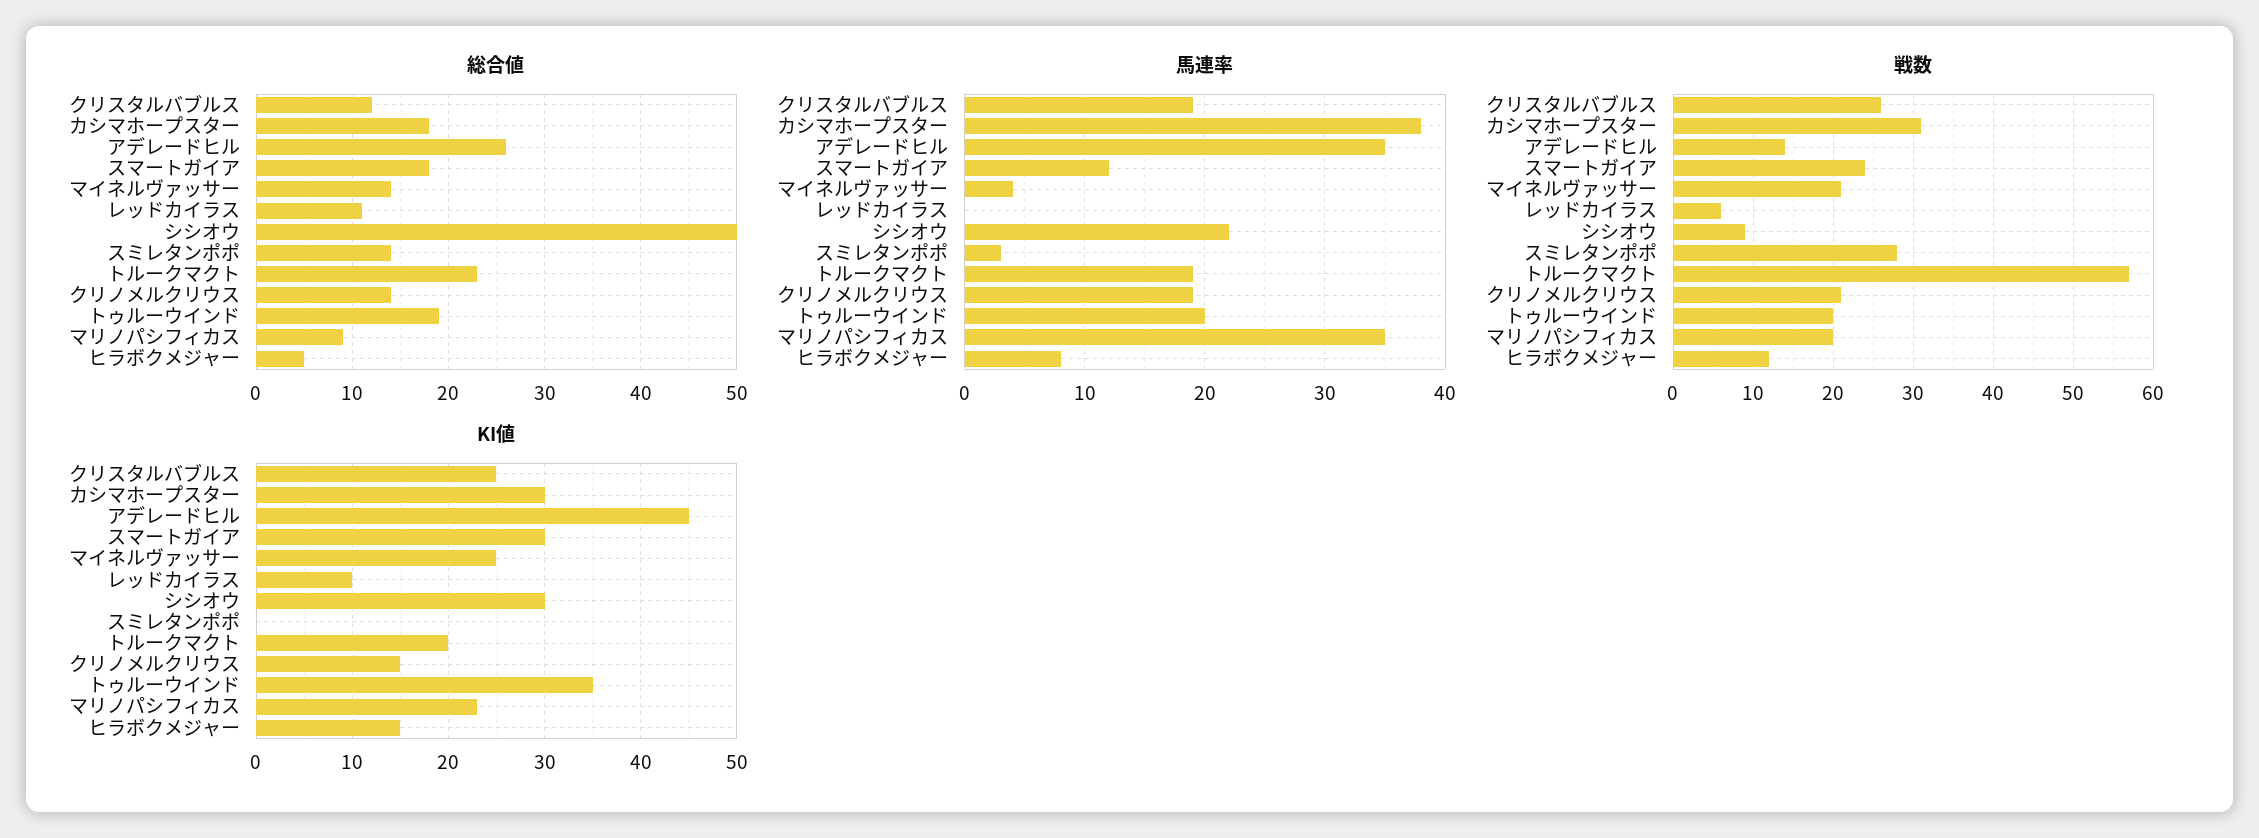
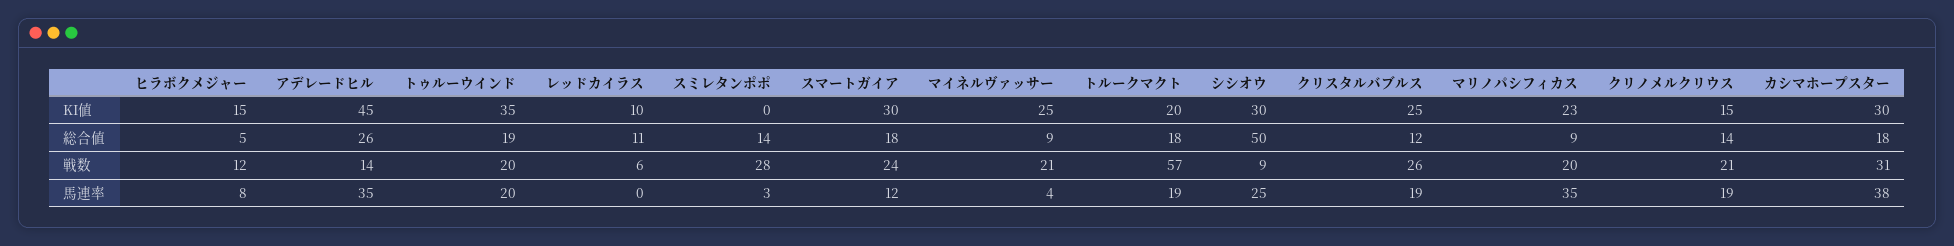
  {
    "総合値": {
      "クリスタルバブルス": 12,
      "カシマホープスター": 18,
      "アデレードヒル": 26,
      "スマートガイア": 18,
-     "マイネルヴァッサー": 14,
+     "マイネルヴァッサー": 9,
      "レッドカイラス": 11,
      "シシオウ": 50,
      "スミレタンポポ": 14,
-     "トルークマクト": 23,
+     "トルークマクト": 18,
      "クリノメルクリウス": 14,
      "トゥルーウインド": 19,
      "マリノパシフィカス": 9,
      "ヒラボクメジャー": 5
    },
    "馬連率": {
      "クリスタルバブルス": 19,
      "カシマホープスター": 38,
      "アデレードヒル": 35,
      "スマートガイア": 12,
      "マイネルヴァッサー": 4,
      "レッドカイラス": 0,
-     "シシオウ": 22,
+     "シシオウ": 25,
      "スミレタンポポ": 3,
      "トルークマクト": 19,
      "クリノメルクリウス": 19,
      "トゥルーウインド": 20,
      "マリノパシフィカス": 35,
      "ヒラボクメジャー": 8
    },
    "戦数": {
      "クリスタルバブルス": 26,
      "カシマホープスター": 31,
      "アデレードヒル": 14,
      "スマートガイア": 24,
      "マイネルヴァッサー": 21,
      "レッドカイラス": 6,
      "シシオウ": 9,
      "スミレタンポポ": 28,
      "トルークマクト": 57,
      "クリノメルクリウス": 21,
      "トゥルーウインド": 20,
      "マリノパシフィカス": 20,
      "ヒラボクメジャー": 12
    },
    "KI値": {
      "クリスタルバブルス": 25,
      "カシマホープスター": 30,
      "アデレードヒル": 45,
      "スマートガイア": 30,
      "マイネルヴァッサー": 25,
      "レッドカイラス": 10,
      "シシオウ": 30,
      "スミレタンポポ": 0,
      "トルークマクト": 20,
      "クリノメルクリウス": 15,
      "トゥルーウインド": 35,
      "マリノパシフィカス": 23,
      "ヒラボクメジャー": 15
    }
  }

